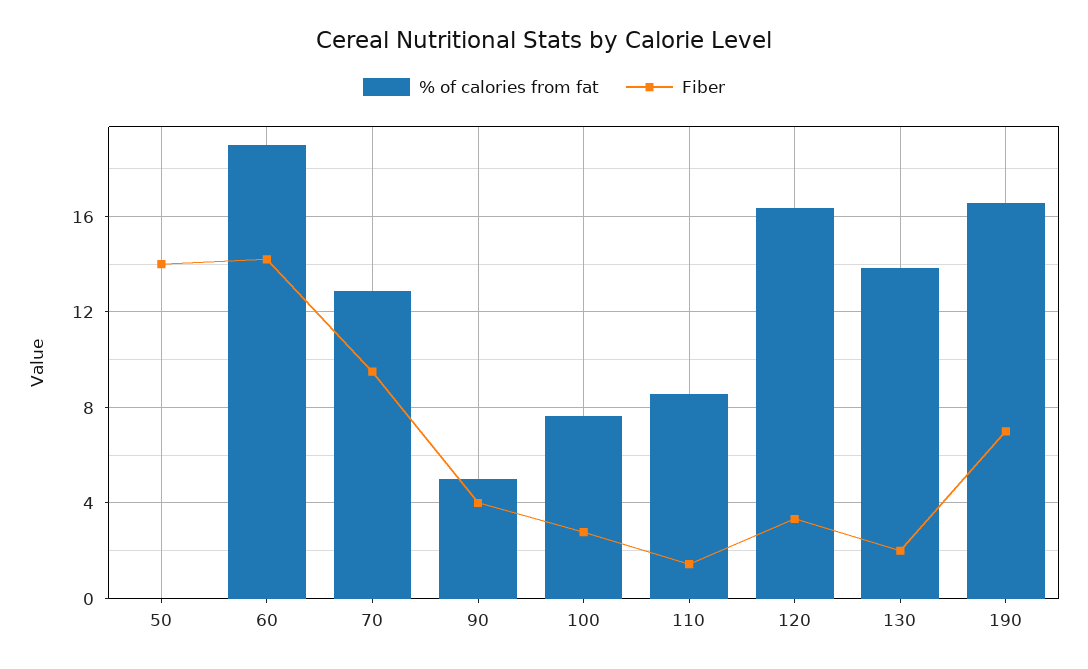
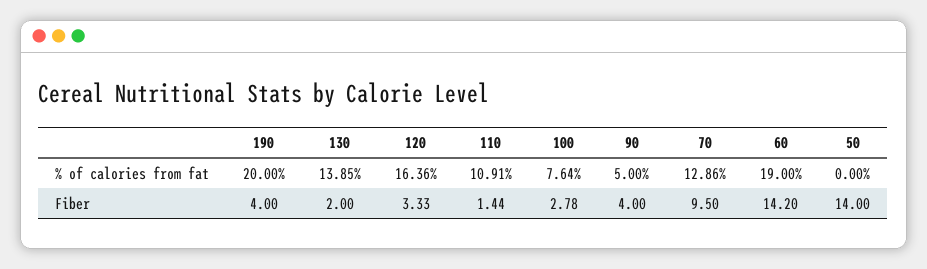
  {
    "% of calories from fat": {
      "50": 0,
      "60": 19,
      "70": 12.86,
      "90": 5,
      "100": 7.64,
-     "110": 8.5,
+     "110": 10.91,
      "120": 16.36,
      "130": 13.85,
-     "190": 16.5
+     "190": 20
    },
    "Fiber": {
      "50": 14,
      "60": 14.2,
      "70": 9.5,
      "90": 4,
      "100": 2.78,
      "110": 1.44,
      "120": 3.33,
      "130": 2,
-     "190": 7
+     "190": 4
    }
  }

